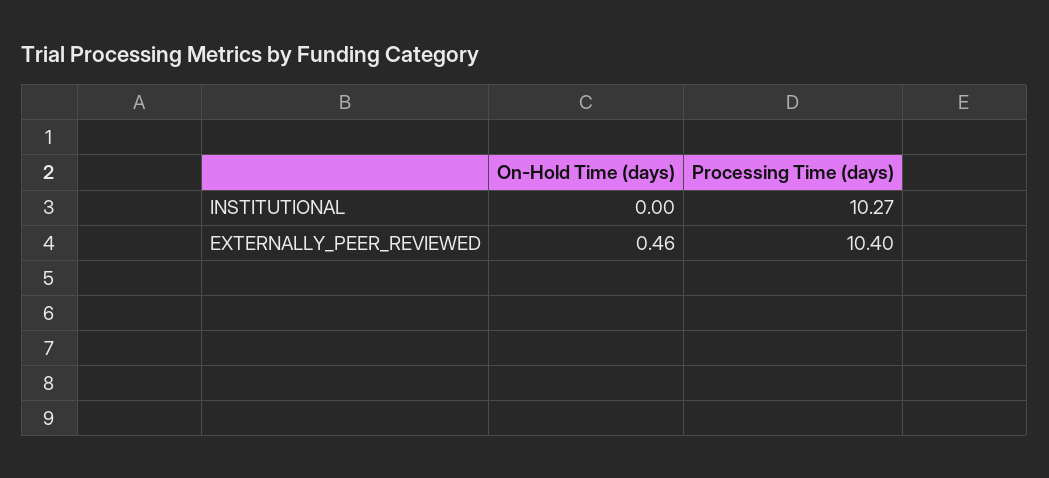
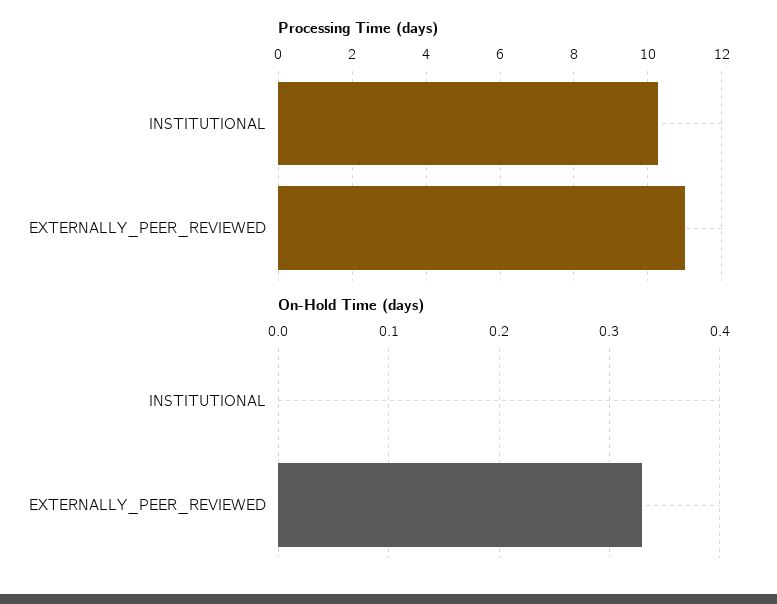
  {
    "On-Hold Time (days)": {
      "INSTITUTIONAL": 0,
-     "EXTERNALLY_PEER_REVIEWED": 0.46
+     "EXTERNALLY_PEER_REVIEWED": 0.33
    },
    "Processing Time (days)": {
      "INSTITUTIONAL": 10.27,
-     "EXTERNALLY_PEER_REVIEWED": 10.4
+     "EXTERNALLY_PEER_REVIEWED": 11
    }
  }

